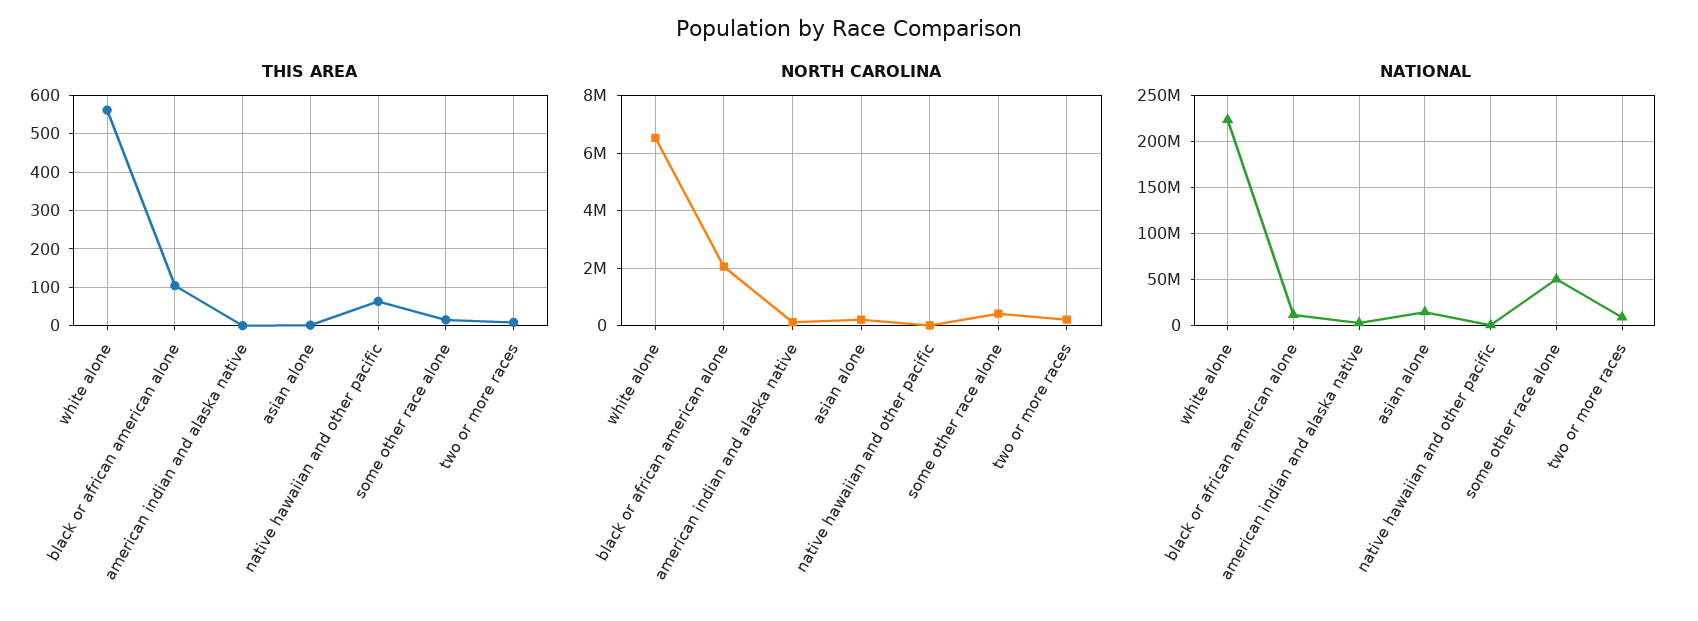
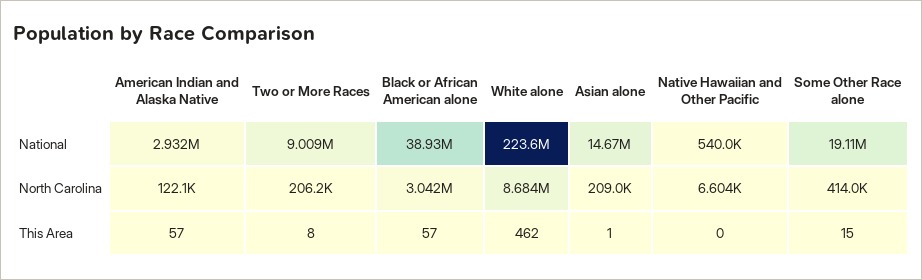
  {
    "THIS AREA": {
-     "white alone": 560,
+     "white alone": 462,
-     "black or african american alone": 100,
+     "black or african american alone": 57,
-     "american indian and alaska native": 0,
+     "american indian and alaska native": 57,
      "asian alone": 1,
-     "native hawaiian and other pacific": 60,
+     "native hawaiian and other pacific": 0,
      "some other race alone": 15,
      "two or more races": 8
    },
    "NORTH CAROLINA": {
-     "white alone": 6500000,
+     "white alone": 8684000,
-     "black or african american alone": 2000000,
+     "black or african american alone": 3042000,
      "american indian and alaska native": 122100,
      "asian alone": 209000,
      "native hawaiian and other pacific": 6604,
      "some other race alone": 414000,
      "two or more races": 206200
    },
    "NATIONAL": {
      "white alone": 223600000,
-     "black or african american alone": 10000000,
+     "black or african american alone": 38930000,
      "american indian and alaska native": 2932000,
      "asian alone": 14670000,
      "native hawaiian and other pacific": 540000,
-     "some other race alone": 50000000,
+     "some other race alone": 19110000,
      "two or more races": 9009000
    }
  }

